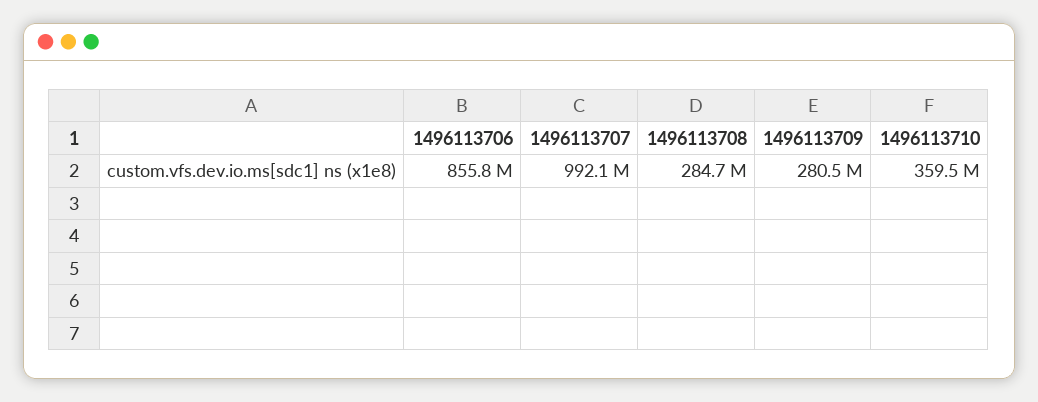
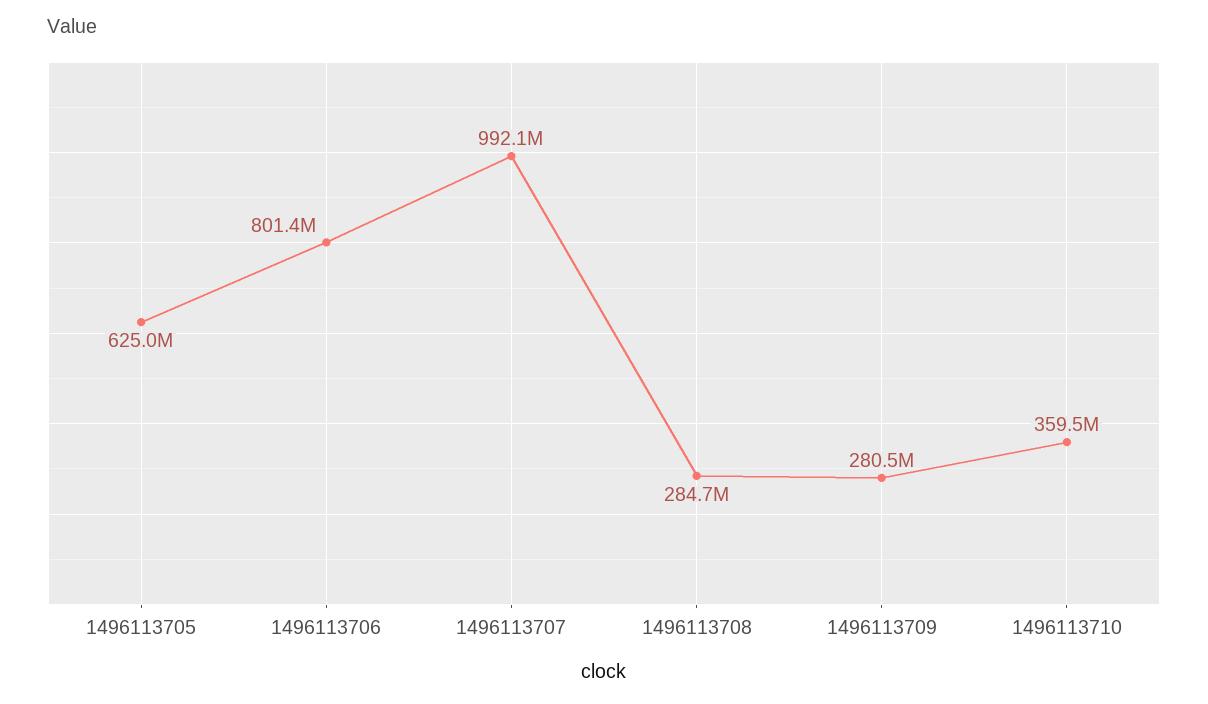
  {
-   "1496113706": 855800000,
+   "1496113706": 801400000,
    "1496113707": 992100000,
    "1496113708": 284700000,
    "1496113709": 280500000,
-   "1496113710": 359500000
+   "1496113710": 359500000,
+   "1496113705": 625000000
  }

